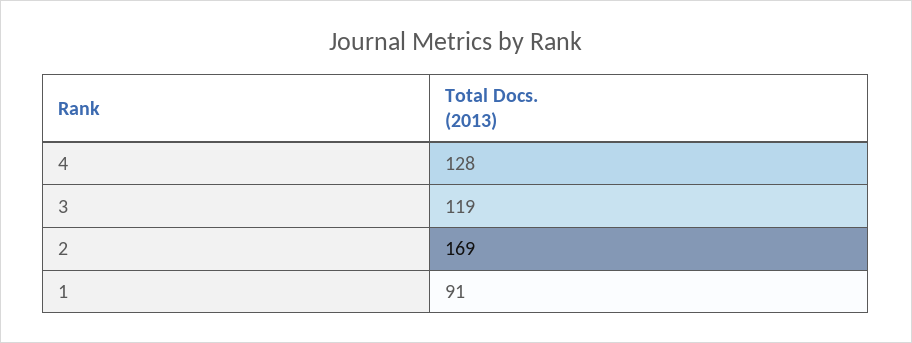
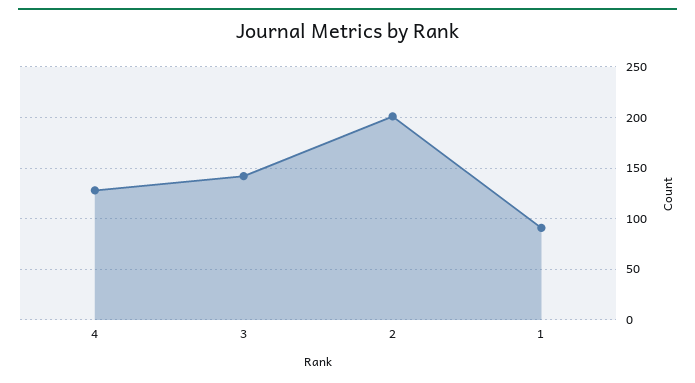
  {
    "4": 128,
-   "3": 119,
+   "3": 140,
-   "2": 169,
+   "2": 200,
    "1": 91
  }

